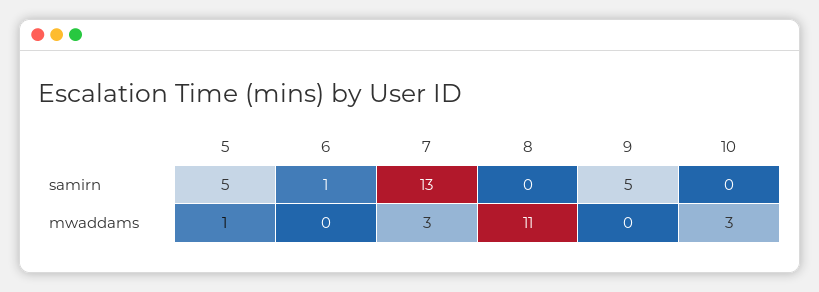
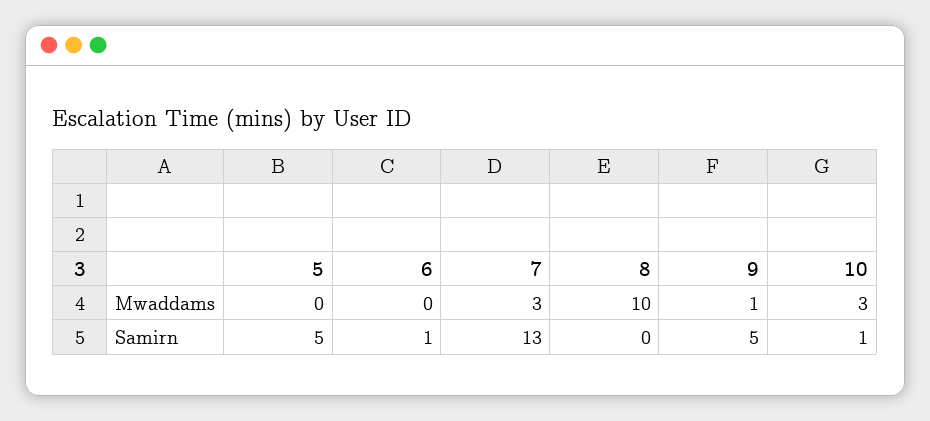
  {
    "5": {
      "samirn": 5,
-     "mwaddams": 1
+     "mwaddams": 0
    },
    "6": {
      "samirn": 1,
      "mwaddams": 0
    },
    "7": {
      "samirn": 13,
      "mwaddams": 3
    },
    "8": {
      "samirn": 0,
-     "mwaddams": 11
+     "mwaddams": 10
    },
    "9": {
      "samirn": 5,
-     "mwaddams": 0
+     "mwaddams": 1
    },
    "10": {
-     "samirn": 0,
+     "samirn": 1,
      "mwaddams": 3
    }
  }

